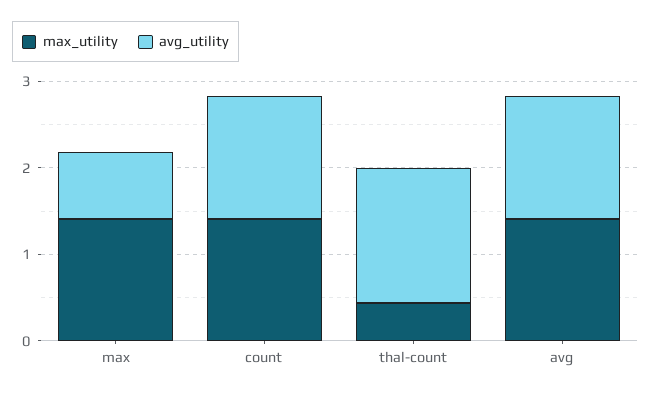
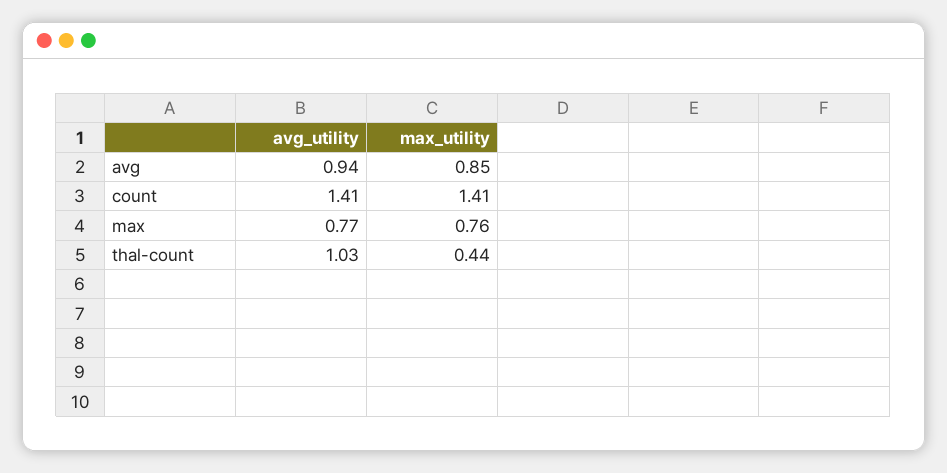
  {
    "max_utility": {
-     "max": 1.4,
+     "max": 0.76,
      "count": 1.41,
      "thal-count": 0.44,
-     "avg": 1.4
+     "avg": 0.85
    },
    "avg_utility": {
      "max": 0.77,
      "count": 1.41,
-     "thal-count": 1.6,
+     "thal-count": 1.03,
-     "avg": 1.4
+     "avg": 0.94
    }
  }

